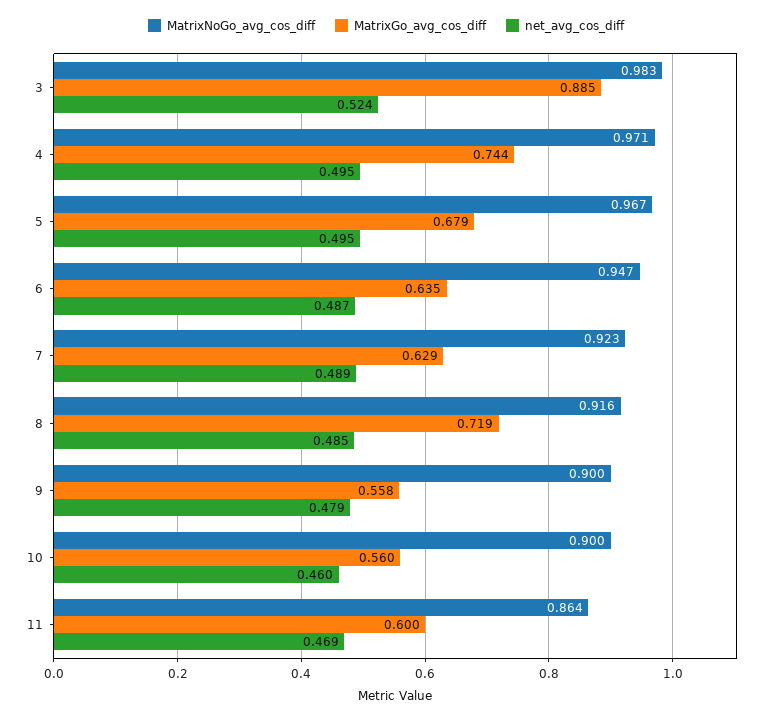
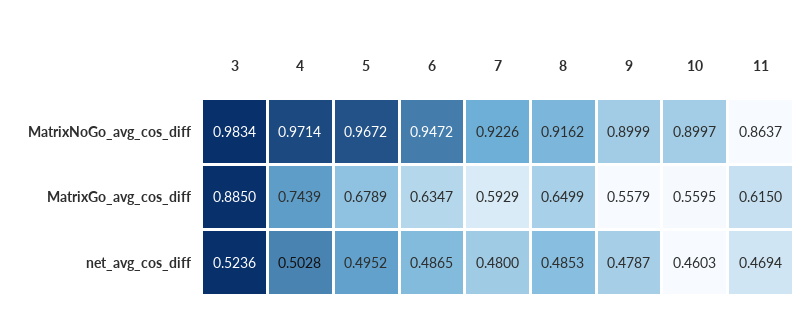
  {
    "MatrixNoGo_avg_cos_diff": {
      "3": 0.9834,
      "4": 0.9714,
      "5": 0.9672,
      "6": 0.9472,
      "7": 0.9226,
      "8": 0.9162,
      "9": 0.8999,
      "10": 0.8997,
      "11": 0.8637
    },
    "MatrixGo_avg_cos_diff": {
      "3": 0.885,
      "4": 0.7439,
      "5": 0.6789,
      "6": 0.6347,
-     "7": 0.629,
+     "7": 0.5929,
-     "8": 0.719,
+     "8": 0.6499,
      "9": 0.5579,
      "10": 0.5595,
-     "11": 0.6
+     "11": 0.615
    },
    "net_avg_cos_diff": {
      "3": 0.5236,
-     "4": 0.495,
+     "4": 0.5028,
      "5": 0.4952,
      "6": 0.4865,
-     "7": 0.489,
+     "7": 0.48,
      "8": 0.4853,
      "9": 0.4787,
      "10": 0.4603,
      "11": 0.4694
    }
  }

